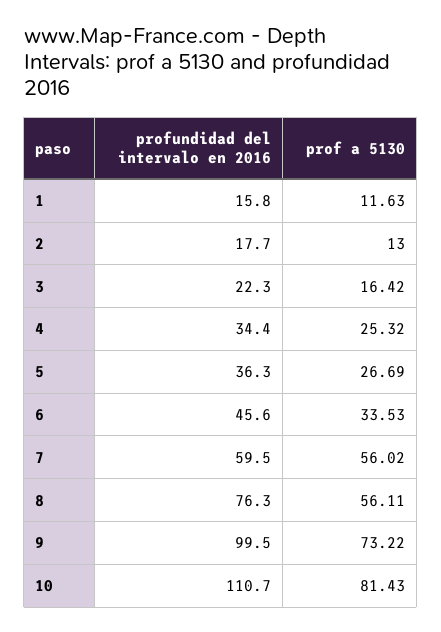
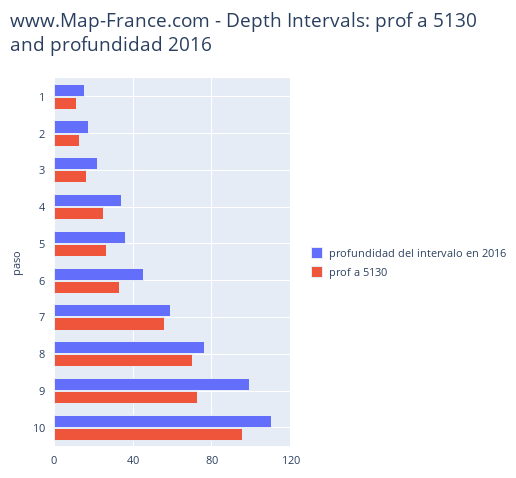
  {
    "profundidad del intervalo en 2016": {
      "1": 15.8,
      "2": 17.7,
      "3": 22.3,
      "4": 34.4,
      "5": 36.3,
      "6": 45.6,
      "7": 59.5,
      "8": 76.3,
      "9": 99.5,
      "10": 110.7
    },
    "prof a 5130": {
      "1": 11.63,
      "2": 13,
      "3": 16.42,
      "4": 25.32,
      "5": 26.69,
      "6": 33.53,
      "7": 56.02,
-     "8": 56.11,
+     "8": 70,
      "9": 73.22,
-     "10": 81.43
+     "10": 95
    }
  }

